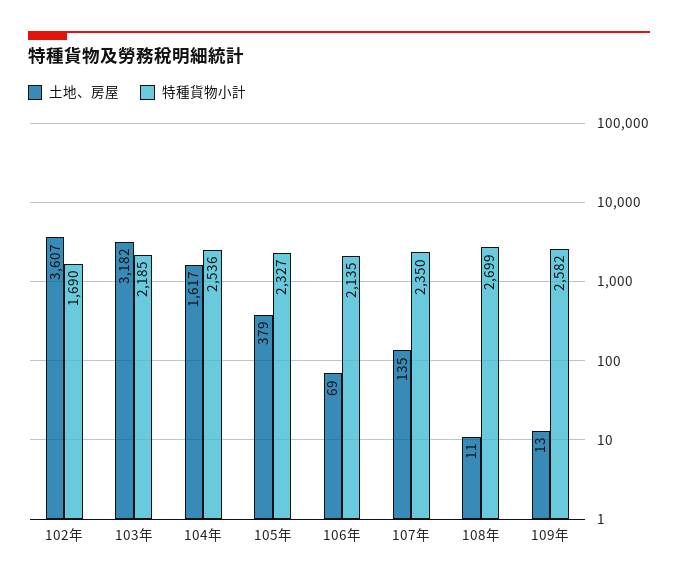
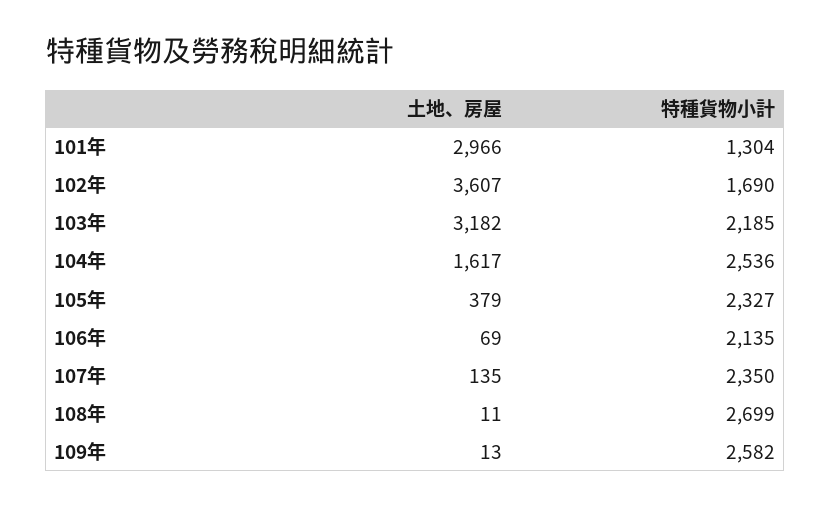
  {
    "土地、房屋": {
      "102年": 3607,
      "103年": 3182,
      "104年": 1617,
      "105年": 379,
      "106年": 69,
      "107年": 135,
      "108年": 11,
-     "109年": 13
+     "109年": 13,
+     "101年": 2966
    },
    "特種貨物小計": {
      "102年": 1690,
      "103年": 2185,
      "104年": 2536,
      "105年": 2327,
      "106年": 2135,
      "107年": 2350,
      "108年": 2699,
-     "109年": 2582
+     "109年": 2582,
+     "101年": 1304
    }
  }

